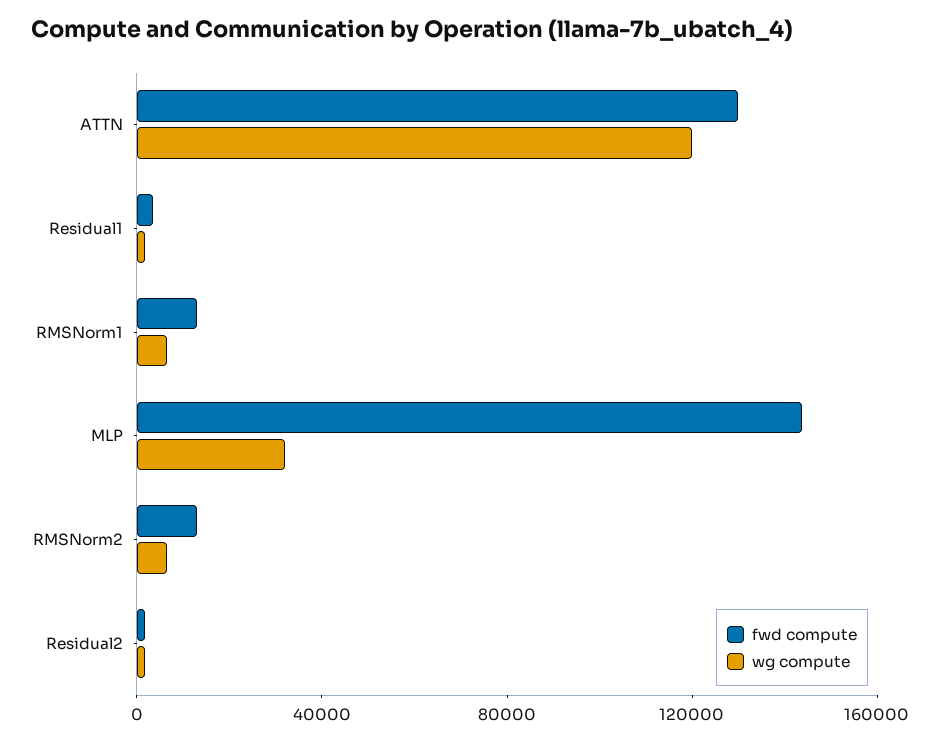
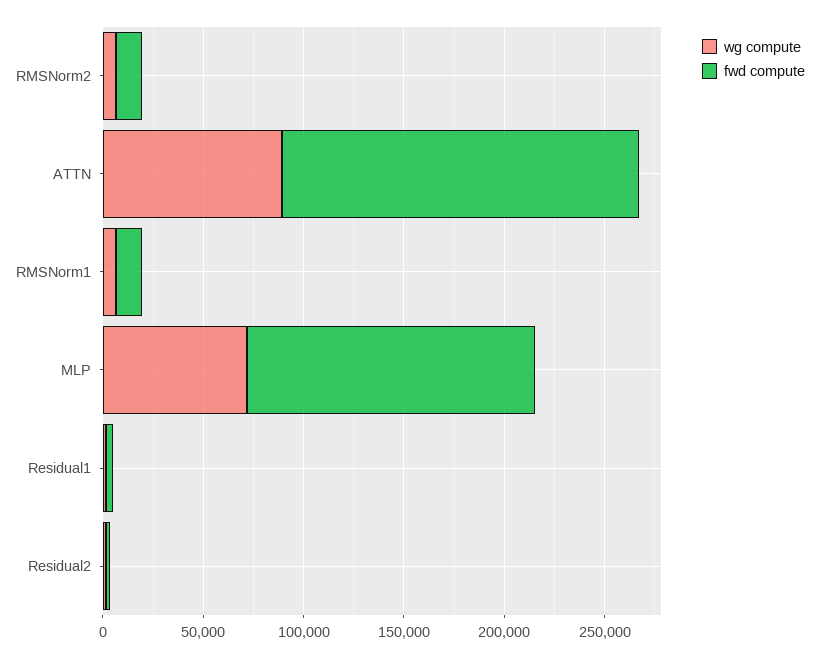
  {
    "fwd compute": {
-     "ATTN": 130000,
+     "ATTN": 180000,
      "Residual1": 0,
      "RMSNorm1": 10000,
      "MLP": 140000,
      "RMSNorm2": 10000,
      "Residual2": 0
    },
    "wg compute": {
-     "ATTN": 120000,
+     "ATTN": 90000,
      "Residual1": 0,
      "RMSNorm1": 10000,
-     "MLP": 30000,
+     "MLP": 70000,
      "RMSNorm2": 10000,
      "Residual2": 0
    }
  }

